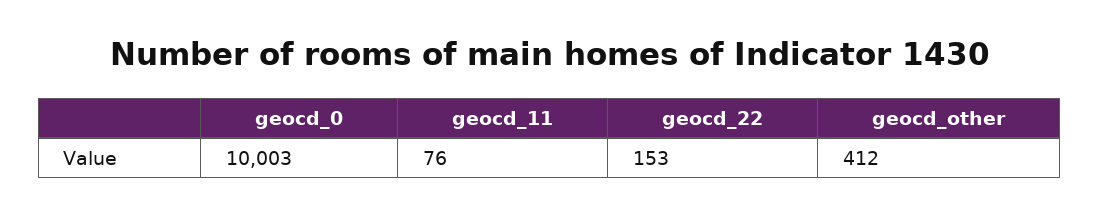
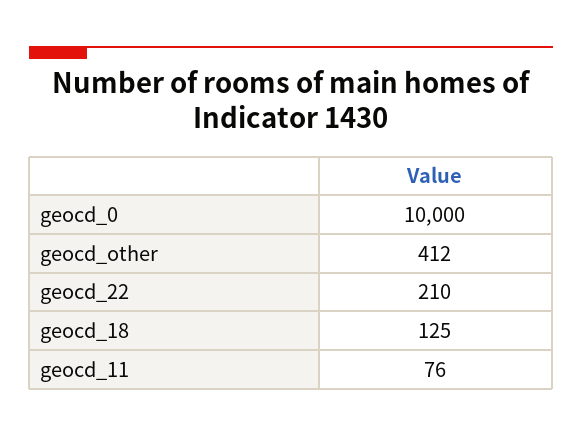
  {
-   "geocd_0": 10003,
+   "geocd_0": 10000,
    "geocd_11": 76,
-   "geocd_22": 153,
+   "geocd_22": 210,
-   "geocd_other": 412
+   "geocd_other": 412,
+   "geocd_18": 125
  }

